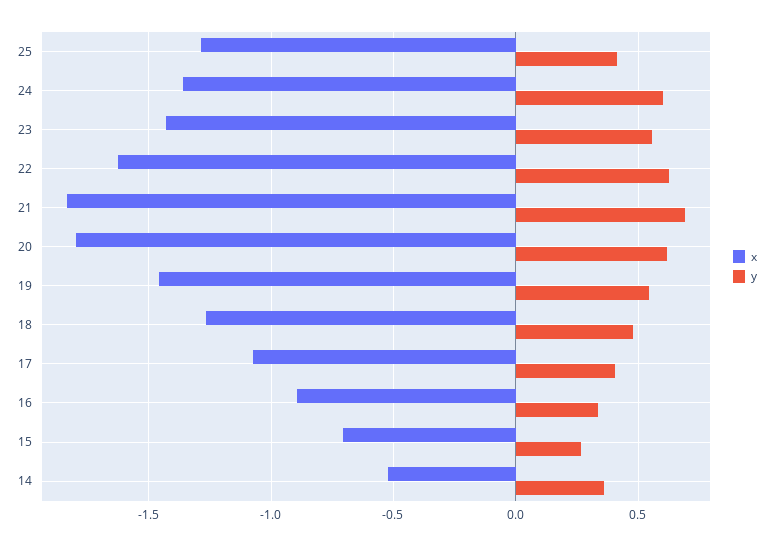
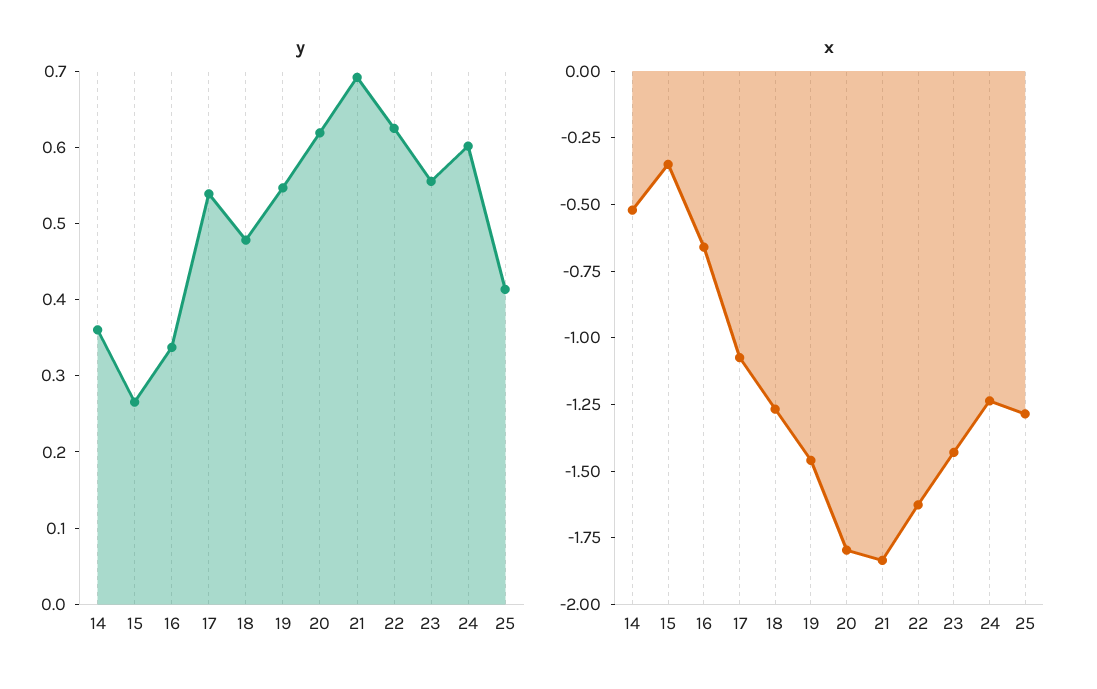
  {
    "x": {
      "25": -1.3,
-     "24": -1.35,
+     "24": -1.25,
      "23": -1.45,
      "22": -1.65,
      "21": -1.85,
      "20": -1.8,
      "19": -1.45,
      "18": -1.25,
      "17": -1.1,
-     "16": -0.9,
+     "16": -0.65,
-     "15": -0.7,
+     "15": -0.35,
      "14": -0.5
    },
    "y": {
      "25": 0.42,
      "24": 0.6,
      "23": 0.56,
      "22": 0.62,
      "21": 0.7,
      "20": 0.62,
      "19": 0.54,
      "18": 0.48,
-     "17": 0.4,
+     "17": 0.54,
      "16": 0.34,
      "15": 0.26,
      "14": 0.36
    }
  }

